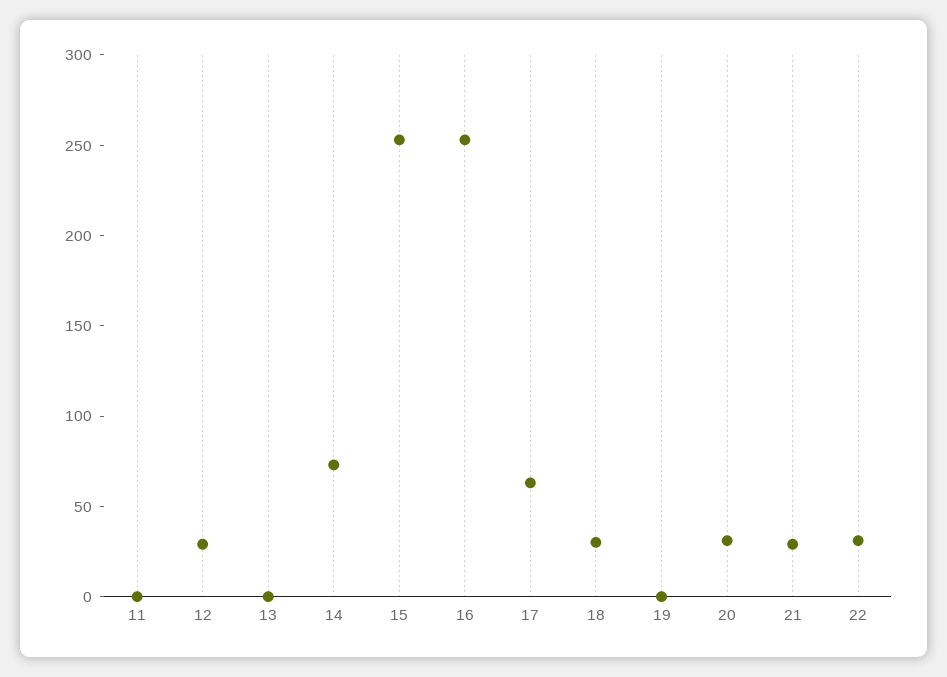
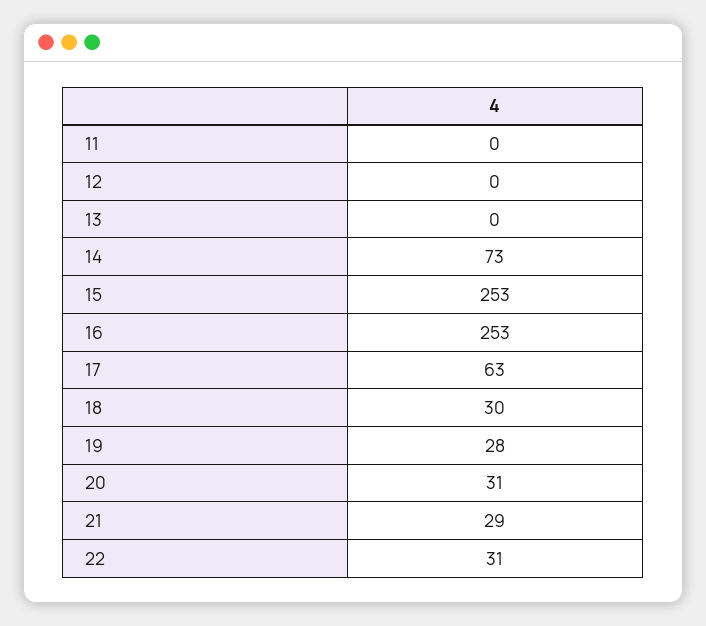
  {
    "11": 0,
-   "12": 30,
+   "12": 0,
    "13": 0,
    "14": 73,
    "15": 253,
    "16": 253,
    "17": 63,
    "18": 30,
-   "19": 0,
+   "19": 28,
    "20": 31,
    "21": 29,
    "22": 31
  }

